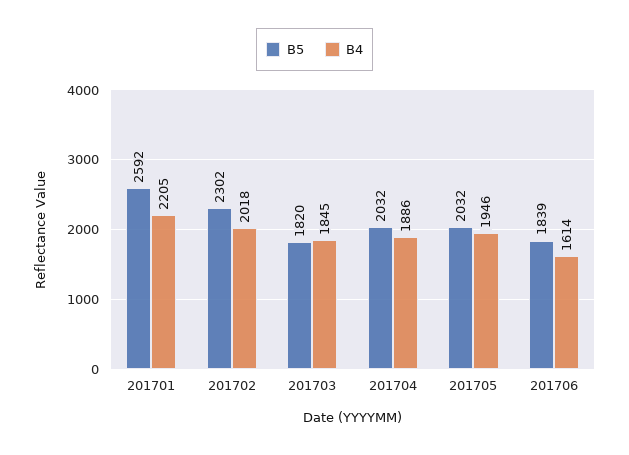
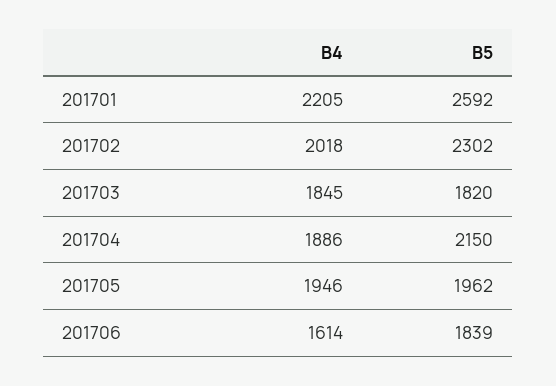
  {
    "B5": {
      "201701": 2592,
      "201702": 2302,
      "201703": 1820,
-     "201704": 2032,
+     "201704": 2150,
-     "201705": 2032,
+     "201705": 1962,
      "201706": 1839
    },
    "B4": {
      "201701": 2205,
      "201702": 2018,
      "201703": 1845,
      "201704": 1886,
      "201705": 1946,
      "201706": 1614
    }
  }

